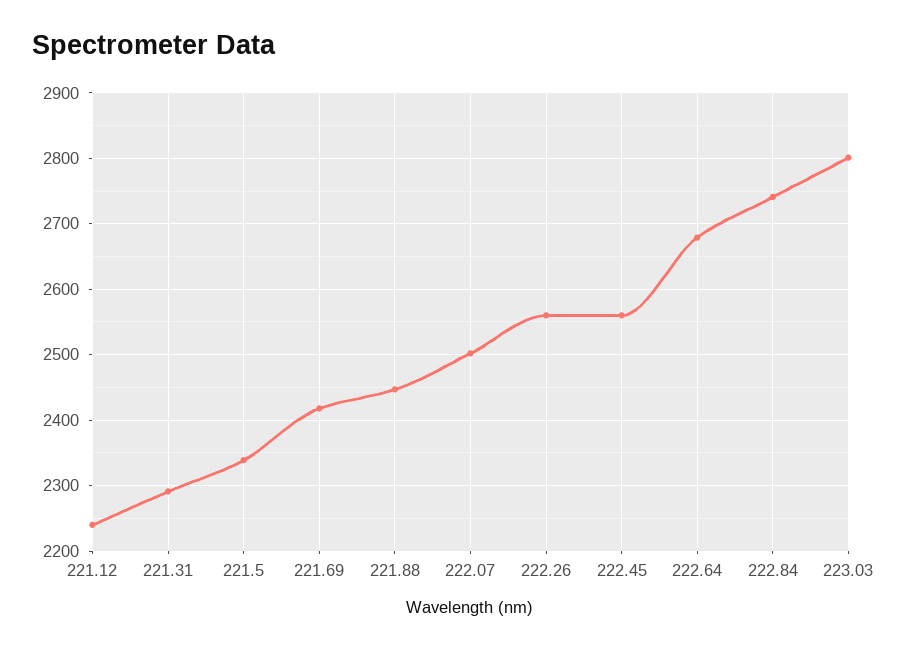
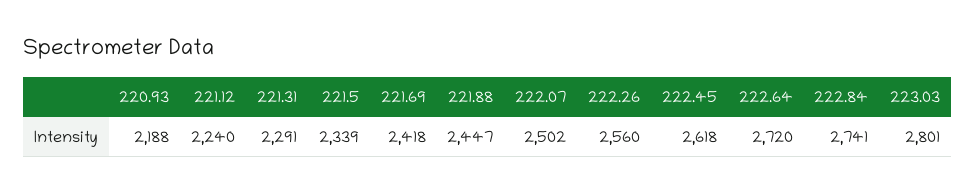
  {
    "221.12": 2240,
    "221.31": 2291,
    "221.5": 2339,
    "221.69": 2418,
    "221.88": 2447,
    "222.07": 2502,
    "222.26": 2560,
-   "222.45": 2560,
+   "222.45": 2618,
-   "222.64": 2680,
+   "222.64": 2720,
    "222.84": 2741,
-   "223.03": 2801
+   "223.03": 2801,
+   "220.93": 2188
  }

